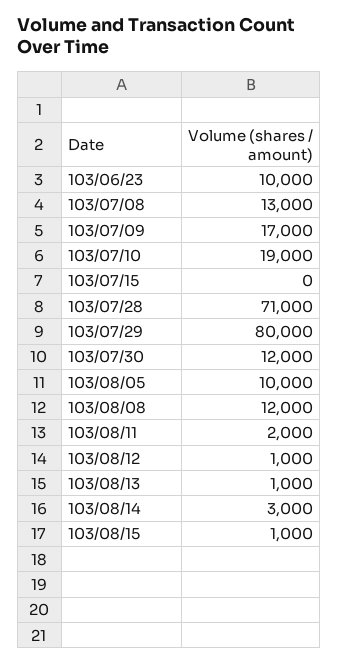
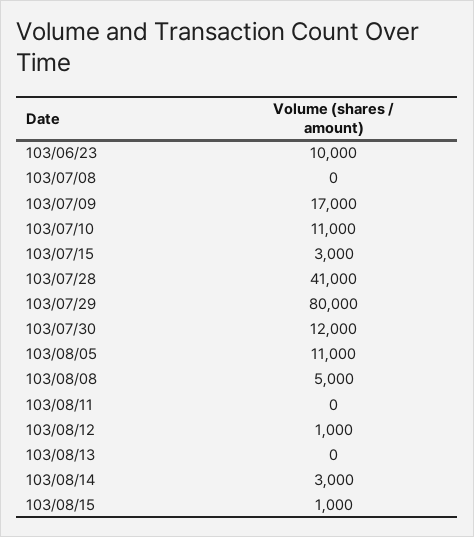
  {
    "103/06/23": 10000,
-   "103/07/08": 13000,
+   "103/07/08": 0,
    "103/07/09": 17000,
-   "103/07/10": 19000,
+   "103/07/10": 11000,
-   "103/07/15": 0,
+   "103/07/15": 3000,
-   "103/07/28": 71000,
+   "103/07/28": 41000,
    "103/07/29": 80000,
    "103/07/30": 12000,
-   "103/08/05": 10000,
+   "103/08/05": 11000,
-   "103/08/08": 12000,
+   "103/08/08": 5000,
-   "103/08/11": 2000,
+   "103/08/11": 0,
    "103/08/12": 1000,
-   "103/08/13": 1000,
+   "103/08/13": 0,
    "103/08/14": 3000,
    "103/08/15": 1000
  }

